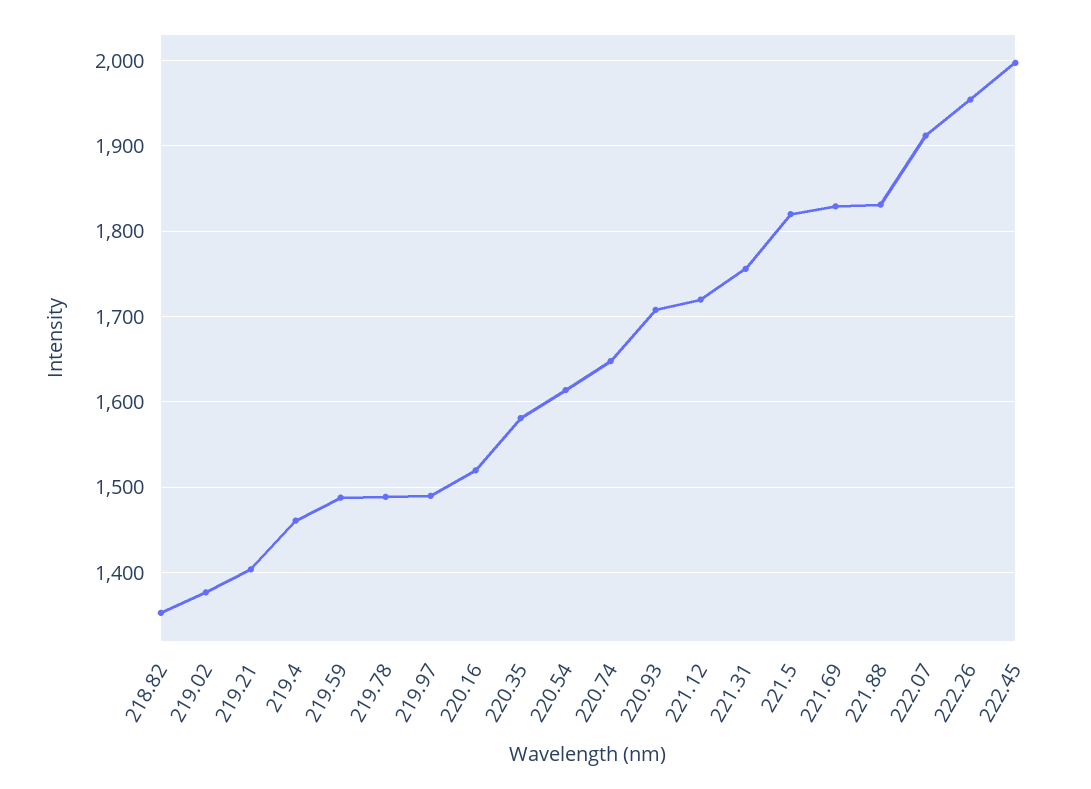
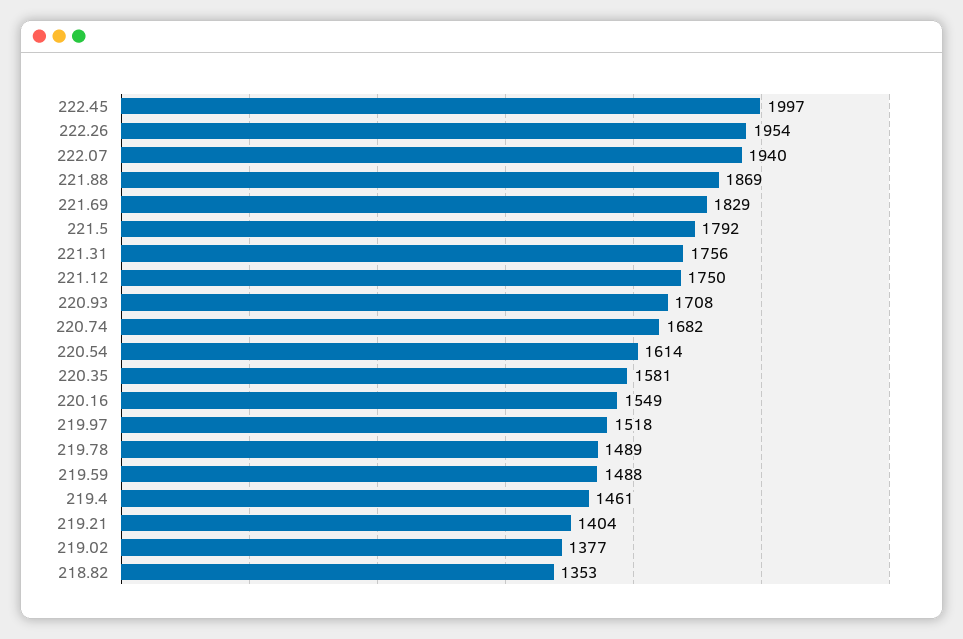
  {
    "218.82": 1353,
    "219.02": 1377,
    "219.21": 1404,
    "219.4": 1461,
    "219.59": 1488,
    "219.78": 1489,
-   "219.97": 1490,
+   "219.97": 1518,
-   "220.16": 1520,
+   "220.16": 1549,
    "220.35": 1581,
    "220.54": 1614,
-   "220.74": 1650,
+   "220.74": 1682,
    "220.93": 1708,
-   "221.12": 1720,
+   "221.12": 1750,
    "221.31": 1756,
-   "221.5": 1820,
+   "221.5": 1792,
    "221.69": 1829,
-   "221.88": 1830,
+   "221.88": 1869,
-   "222.07": 1910,
+   "222.07": 1940,
    "222.26": 1954,
    "222.45": 1997
  }

